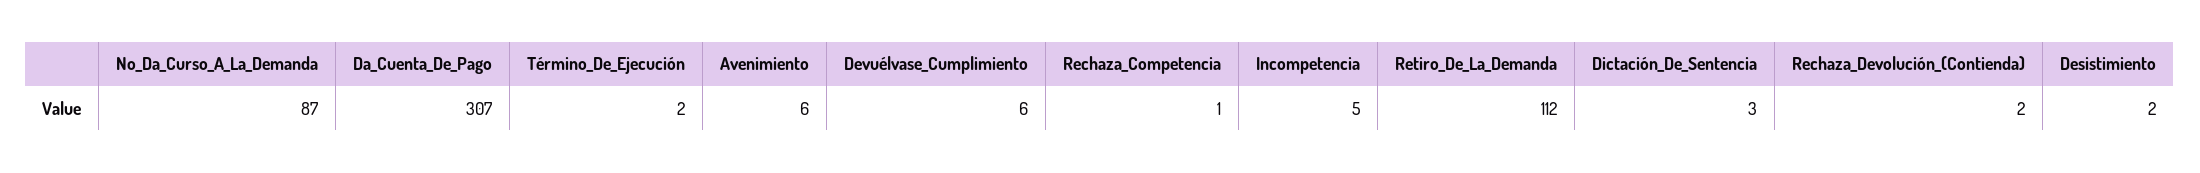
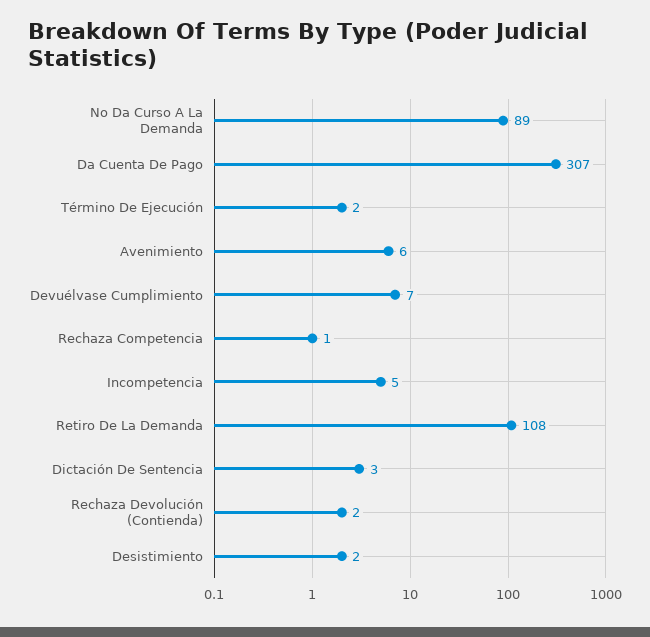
  {
-   "No_Da_Curso_A_La_Demanda": 87,
+   "No_Da_Curso_A_La_Demanda": 89,
    "Da_Cuenta_De_Pago": 307,
    "Término_De_Ejecución": 2,
    "Avenimiento": 6,
-   "Devuélvase_Cumplimiento": 6,
+   "Devuélvase_Cumplimiento": 7,
    "Rechaza_Competencia": 1,
    "Incompetencia": 5,
-   "Retiro_De_La_Demanda": 112,
+   "Retiro_De_La_Demanda": 108,
    "Dictación_De_Sentencia": 3,
    "Rechaza_Devolución_(Contienda)": 2,
    "Desistimiento": 2
  }

